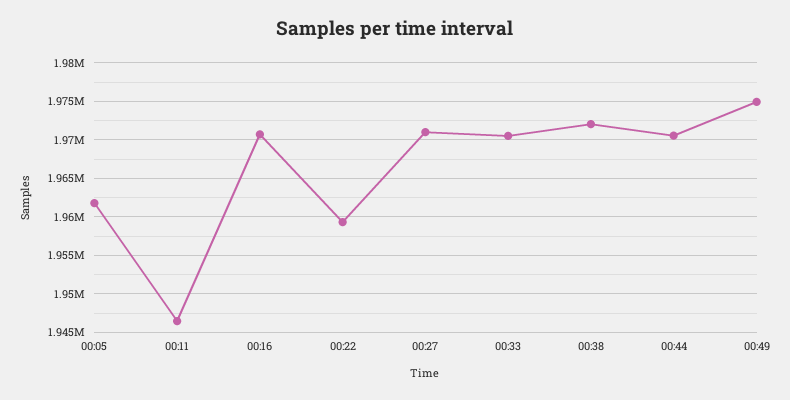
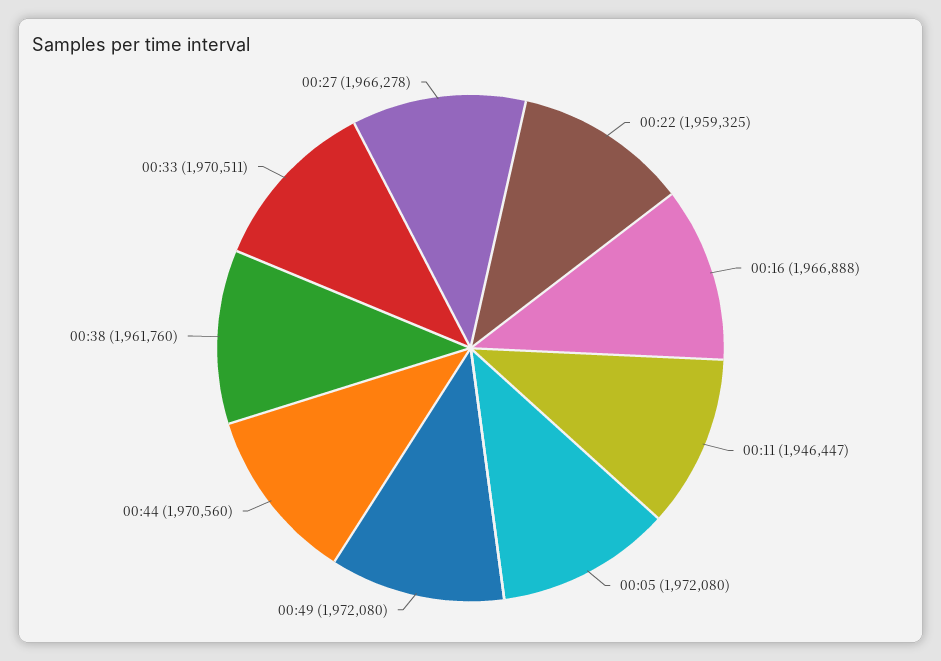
  {
-   "00:05": 1962000,
+   "00:05": 1972080,
    "00:11": 1946447,
-   "00:16": 1971000,
+   "00:16": 1966888,
    "00:22": 1959325,
-   "00:27": 1971000,
+   "00:27": 1966278,
    "00:33": 1970511,
-   "00:38": 1972000,
+   "00:38": 1961760,
    "00:44": 1970560,
-   "00:49": 1975000
+   "00:49": 1972080
  }

